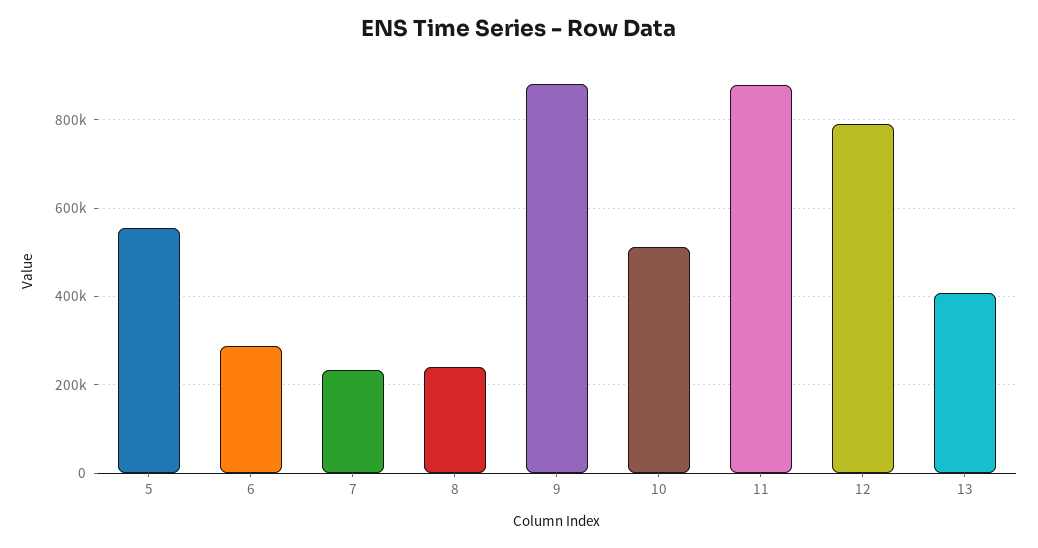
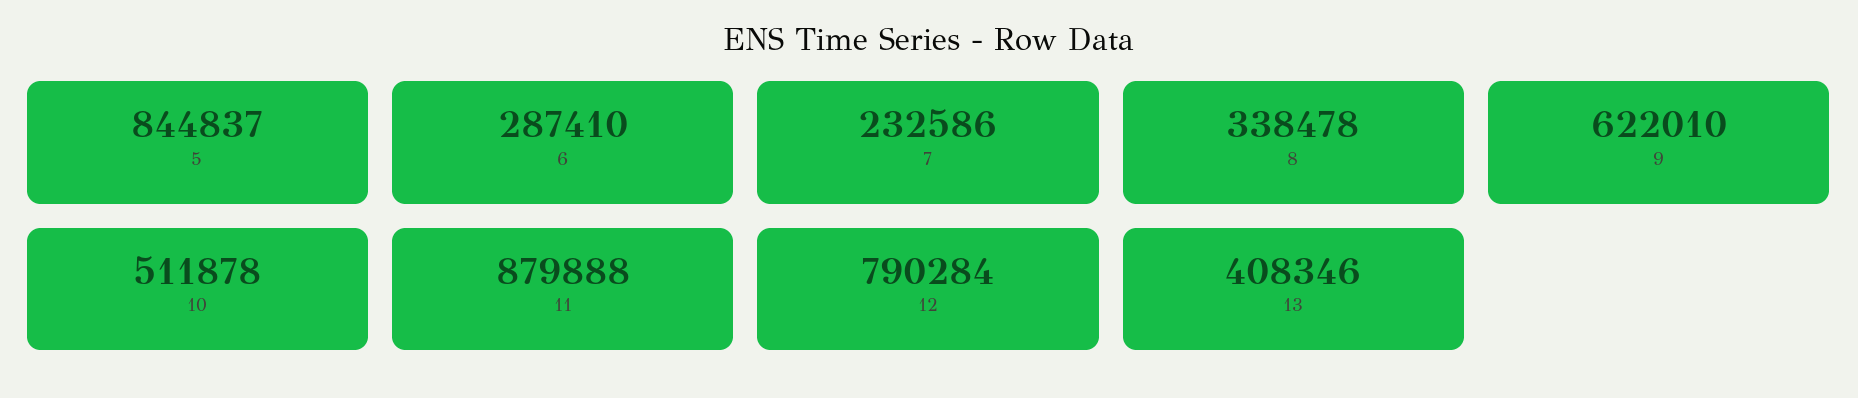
  {
-   "5": 560000,
+   "5": 844837,
    "6": 287410,
    "7": 232586,
-   "8": 240000,
+   "8": 338478,
-   "9": 880000,
+   "9": 622010,
    "10": 511878,
    "11": 879888,
    "12": 790284,
    "13": 408346
  }

